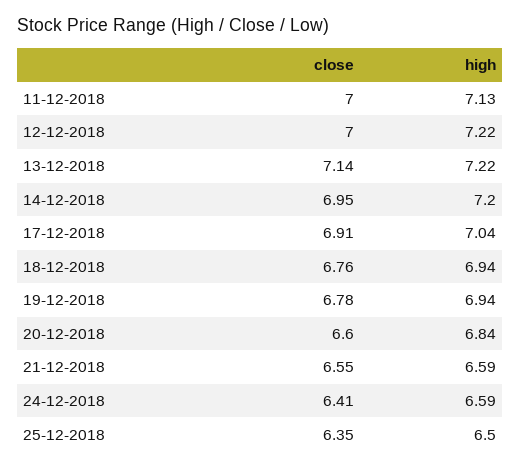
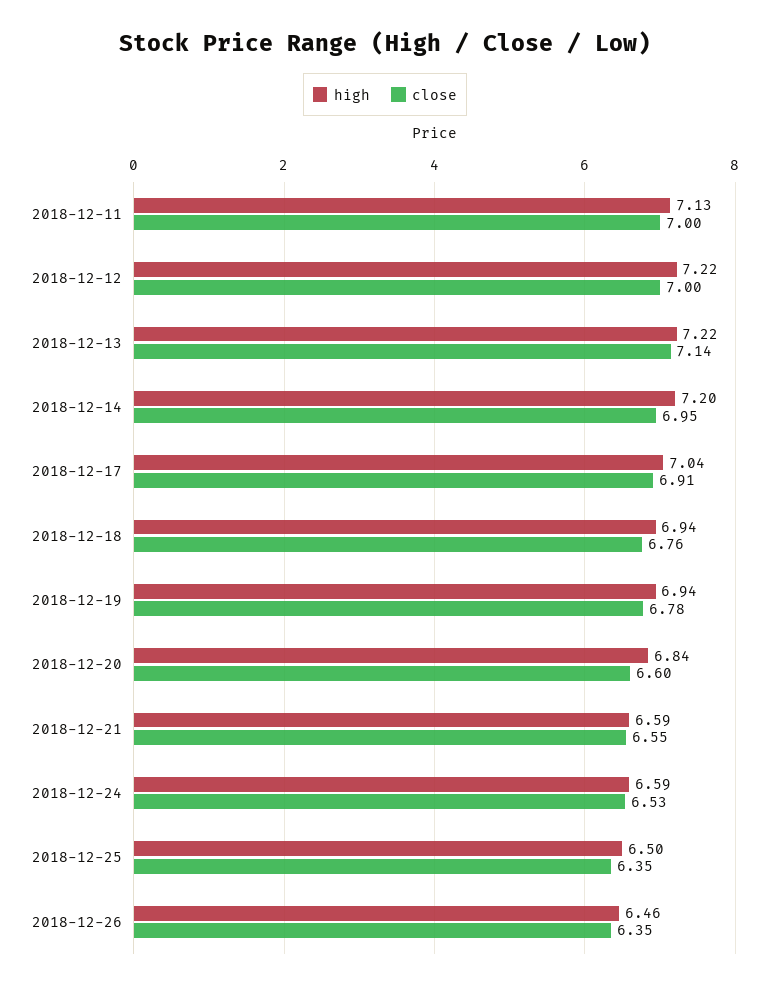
  {
    "close": {
      "11-12-2018": 7,
      "12-12-2018": 7,
      "13-12-2018": 7.14,
      "14-12-2018": 6.95,
      "17-12-2018": 6.91,
      "18-12-2018": 6.76,
      "19-12-2018": 6.78,
      "20-12-2018": 6.6,
      "21-12-2018": 6.55,
-     "24-12-2018": 6.41,
+     "24-12-2018": 6.53,
-     "25-12-2018": 6.35
+     "25-12-2018": 6.35,
+     "2018-12-26": 6.35
    },
    "high": {
      "11-12-2018": 7.13,
      "12-12-2018": 7.22,
      "13-12-2018": 7.22,
      "14-12-2018": 7.2,
      "17-12-2018": 7.04,
      "18-12-2018": 6.94,
      "19-12-2018": 6.94,
      "20-12-2018": 6.84,
      "21-12-2018": 6.59,
      "24-12-2018": 6.59,
-     "25-12-2018": 6.5
+     "25-12-2018": 6.5,
+     "2018-12-26": 6.46
    }
  }

